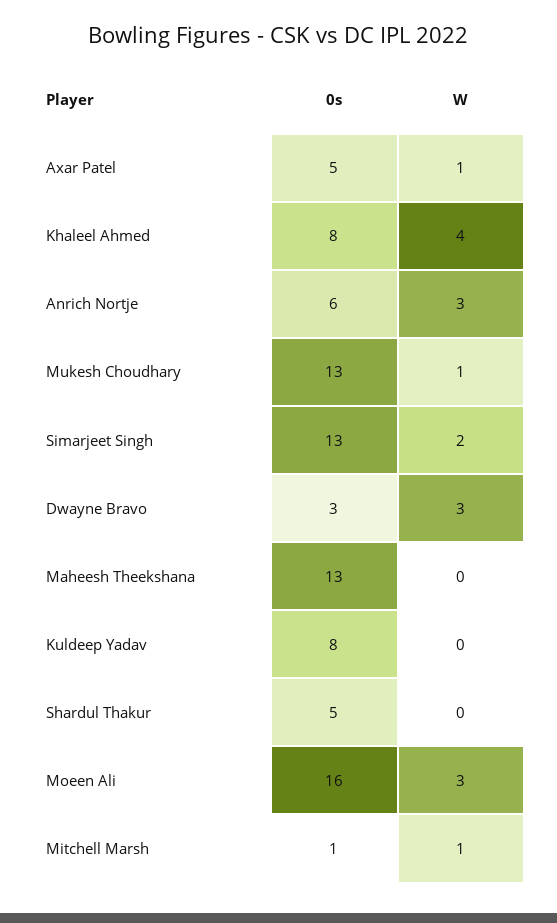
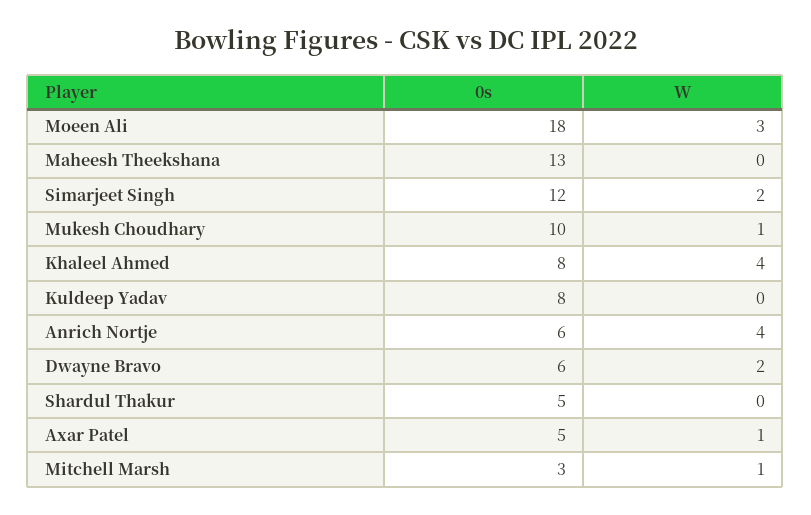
  {
    "0s": {
      "Axar Patel": 5,
      "Khaleel Ahmed": 8,
      "Anrich Nortje": 6,
-     "Mukesh Choudhary": 13,
+     "Mukesh Choudhary": 10,
-     "Simarjeet Singh": 13,
+     "Simarjeet Singh": 12,
-     "Dwayne Bravo": 3,
+     "Dwayne Bravo": 6,
      "Maheesh Theekshana": 13,
      "Kuldeep Yadav": 8,
      "Shardul Thakur": 5,
-     "Moeen Ali": 16,
+     "Moeen Ali": 18,
-     "Mitchell Marsh": 1
+     "Mitchell Marsh": 3
    },
    "W": {
      "Axar Patel": 1,
      "Khaleel Ahmed": 4,
-     "Anrich Nortje": 3,
+     "Anrich Nortje": 4,
      "Mukesh Choudhary": 1,
      "Simarjeet Singh": 2,
-     "Dwayne Bravo": 3,
+     "Dwayne Bravo": 2,
      "Maheesh Theekshana": 0,
      "Kuldeep Yadav": 0,
      "Shardul Thakur": 0,
      "Moeen Ali": 3,
      "Mitchell Marsh": 1
    }
  }

